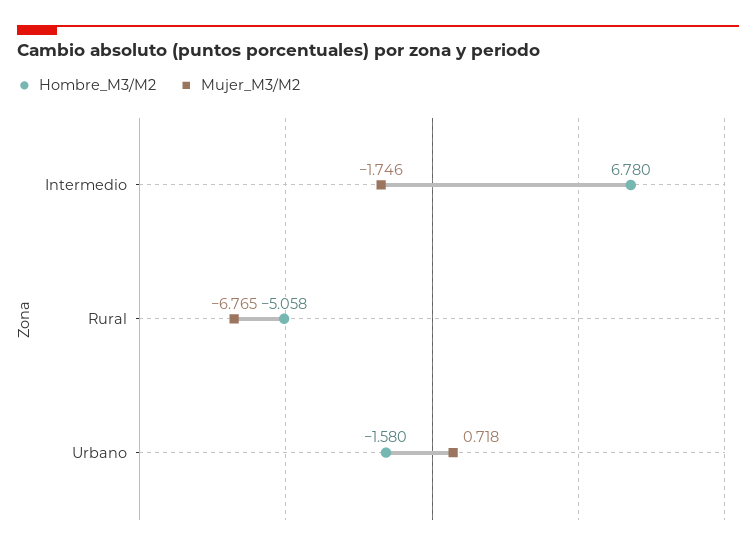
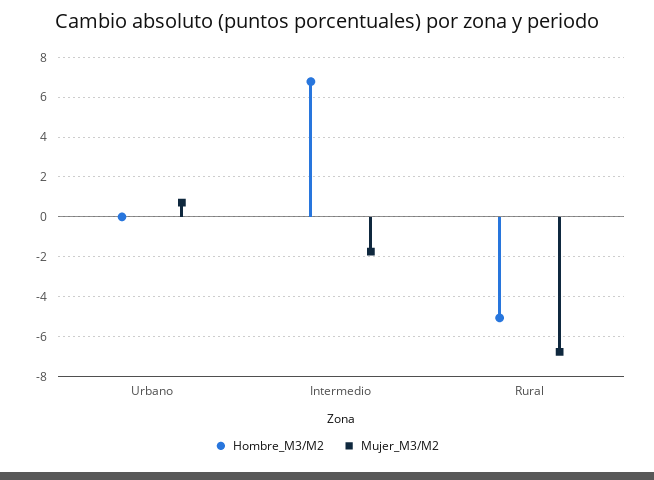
  {
    "Hombre_M3/M2": {
      "Intermedio": 6.78,
      "Rural": -5.058,
-     "Urbano": -1.58
+     "Urbano": 0
    },
    "Mujer_M3/M2": {
      "Intermedio": -1.746,
      "Rural": -6.765,
      "Urbano": 0.718
    }
  }

